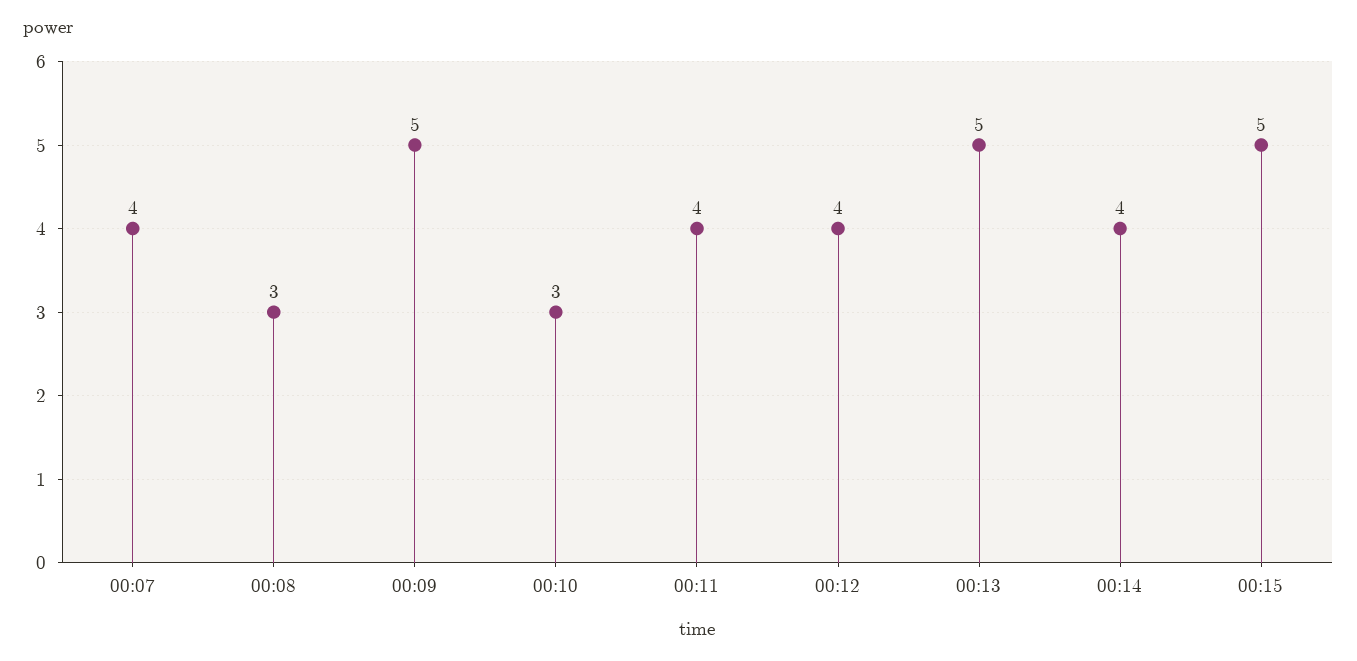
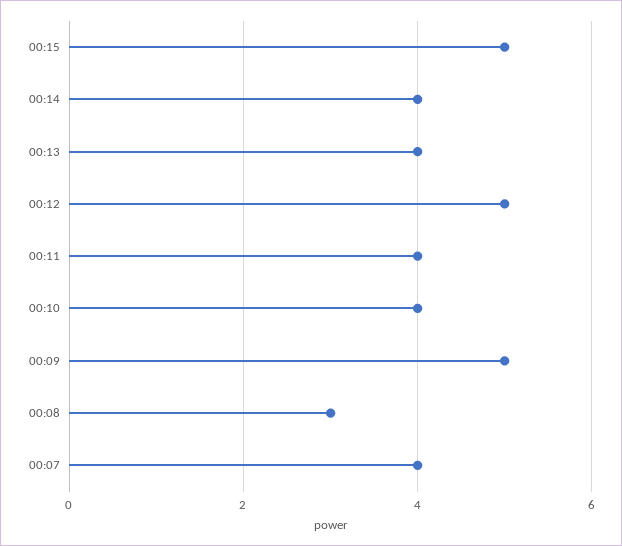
  {
    "00:07": 4,
    "00:08": 3,
    "00:09": 5,
-   "00:10": 3,
+   "00:10": 4,
    "00:11": 4,
-   "00:12": 4,
+   "00:12": 5,
-   "00:13": 5,
+   "00:13": 4,
    "00:14": 4,
    "00:15": 5
  }

